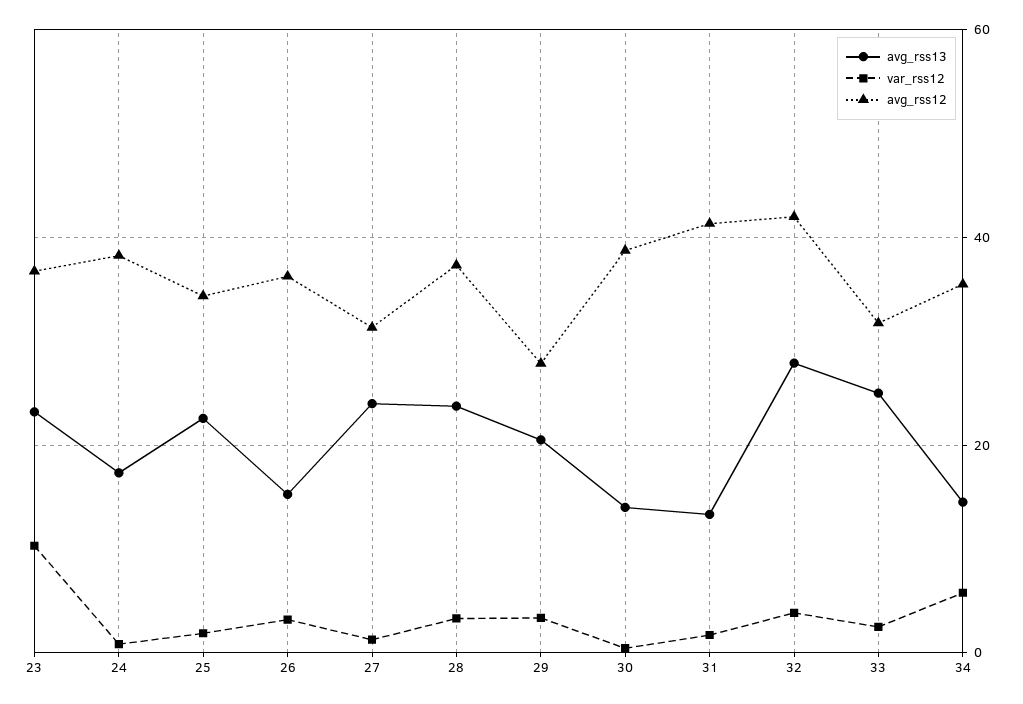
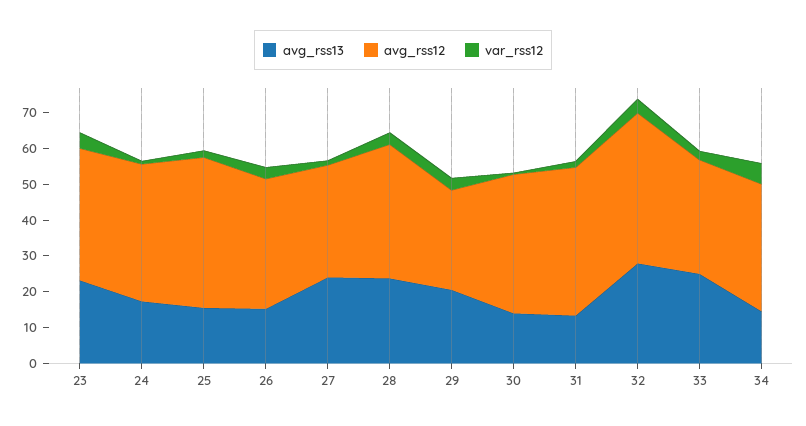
  {
    "avg_rss13": {
      "23": 24,
      "24": 18,
-     "25": 22,
+     "25": 15,
      "26": 16,
      "27": 24,
      "28": 24,
      "29": 20,
      "30": 14,
      "31": 14,
      "32": 28,
      "33": 26,
      "34": 14
    },
    "var_rss12": {
-     "23": 10,
+     "23": 5,
      "24": 0,
      "25": 2,
      "26": 4,
      "27": 2,
      "28": 4,
      "29": 4,
      "30": 0,
      "31": 2,
      "32": 4,
      "33": 2,
      "34": 6
    },
    "avg_rss12": {
      "23": 36,
      "24": 38,
-     "25": 34,
+     "25": 42.5,
      "26": 36,
      "27": 32,
      "28": 38,
      "29": 28,
      "30": 38,
      "31": 42,
      "32": 42,
      "33": 32,
      "34": 36
    }
  }

